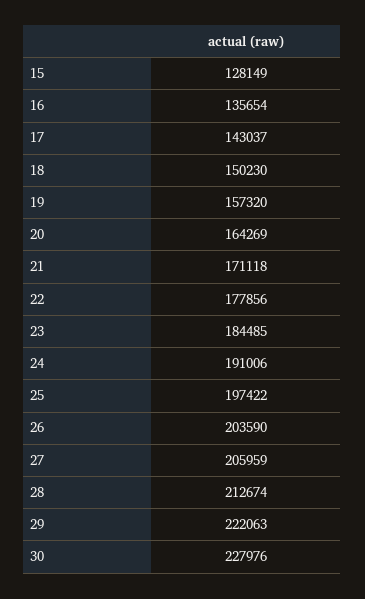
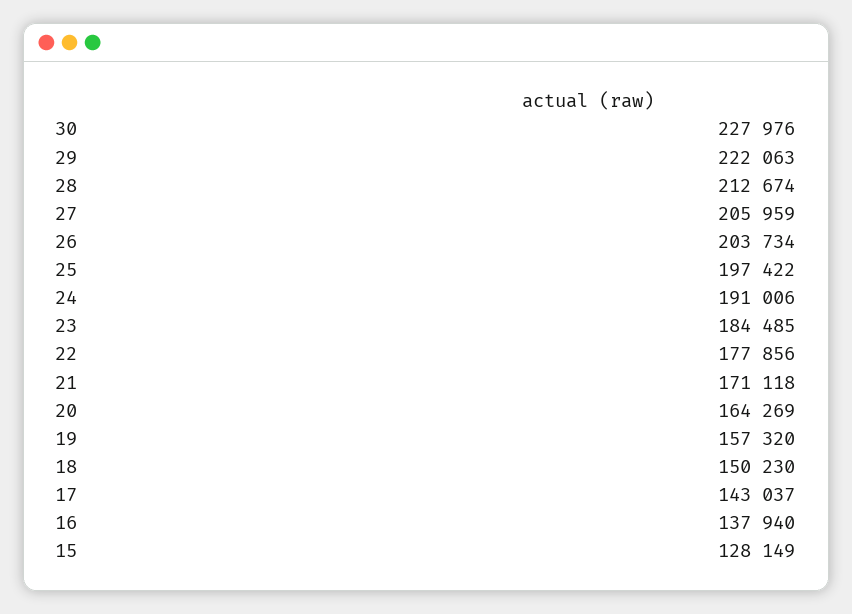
  {
    "15": 128149,
-   "16": 135654,
+   "16": 137940,
    "17": 143037,
    "18": 150230,
    "19": 157320,
    "20": 164269,
    "21": 171118,
    "22": 177856,
    "23": 184485,
    "24": 191006,
    "25": 197422,
-   "26": 203590,
+   "26": 203734,
    "27": 205959,
    "28": 212674,
    "29": 222063,
    "30": 227976
  }

